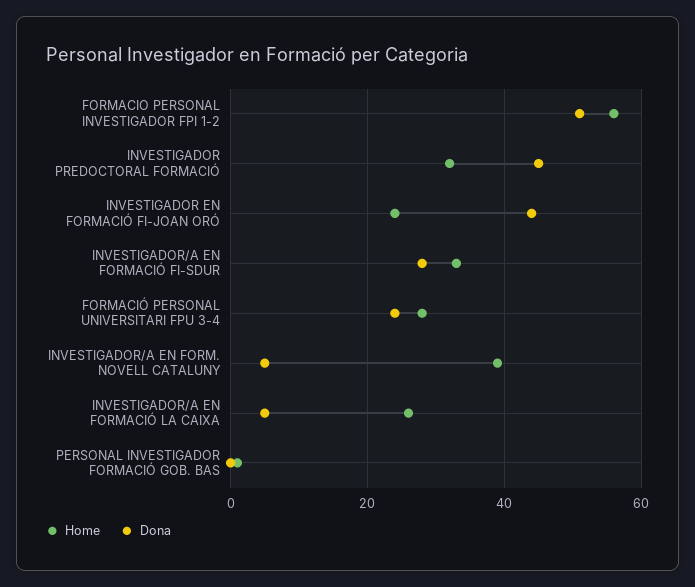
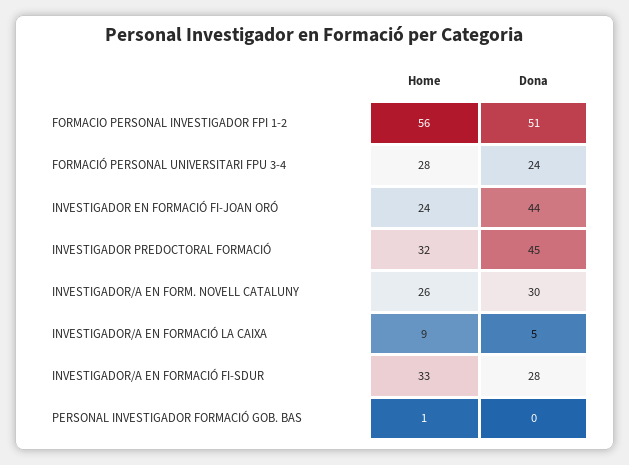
  {
    "Home": {
      "FORMACIO PERSONAL INVESTIGADOR FPI 1-2": 56,
      "INVESTIGADOR PREDOCTORAL FORMACIÓ": 32,
      "INVESTIGADOR EN FORMACIÓ FI-JOAN ORÓ": 24,
      "INVESTIGADOR/A EN FORMACIÓ FI-SDUR": 33,
      "FORMACIÓ PERSONAL UNIVERSITARI FPU 3-4": 28,
-     "INVESTIGADOR/A EN FORM. NOVELL CATALUNY": 40,
+     "INVESTIGADOR/A EN FORM. NOVELL CATALUNY": 26,
-     "INVESTIGADOR/A EN FORMACIÓ LA CAIXA": 25,
+     "INVESTIGADOR/A EN FORMACIÓ LA CAIXA": 9,
      "PERSONAL INVESTIGADOR FORMACIÓ GOB. BAS": 1
    },
    "Dona": {
      "FORMACIO PERSONAL INVESTIGADOR FPI 1-2": 51,
      "INVESTIGADOR PREDOCTORAL FORMACIÓ": 45,
      "INVESTIGADOR EN FORMACIÓ FI-JOAN ORÓ": 44,
      "INVESTIGADOR/A EN FORMACIÓ FI-SDUR": 28,
      "FORMACIÓ PERSONAL UNIVERSITARI FPU 3-4": 24,
-     "INVESTIGADOR/A EN FORM. NOVELL CATALUNY": 5,
+     "INVESTIGADOR/A EN FORM. NOVELL CATALUNY": 30,
      "INVESTIGADOR/A EN FORMACIÓ LA CAIXA": 5,
      "PERSONAL INVESTIGADOR FORMACIÓ GOB. BAS": 0
    }
  }

